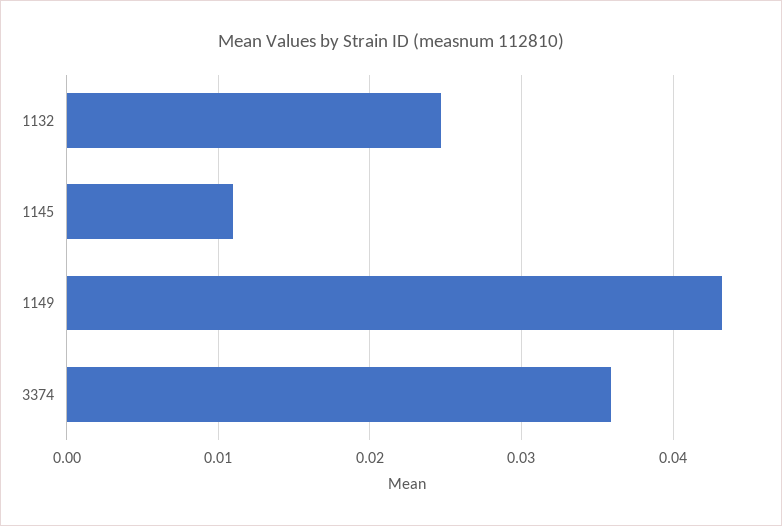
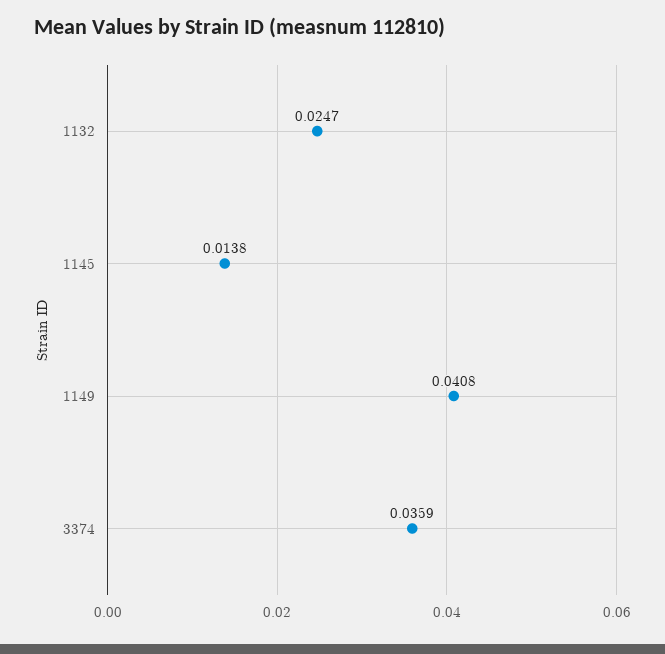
  {
    "1132": 0.0247,
-   "1145": 0.011,
+   "1145": 0.0138,
-   "1149": 0.043,
+   "1149": 0.0408,
    "3374": 0.0359
  }

